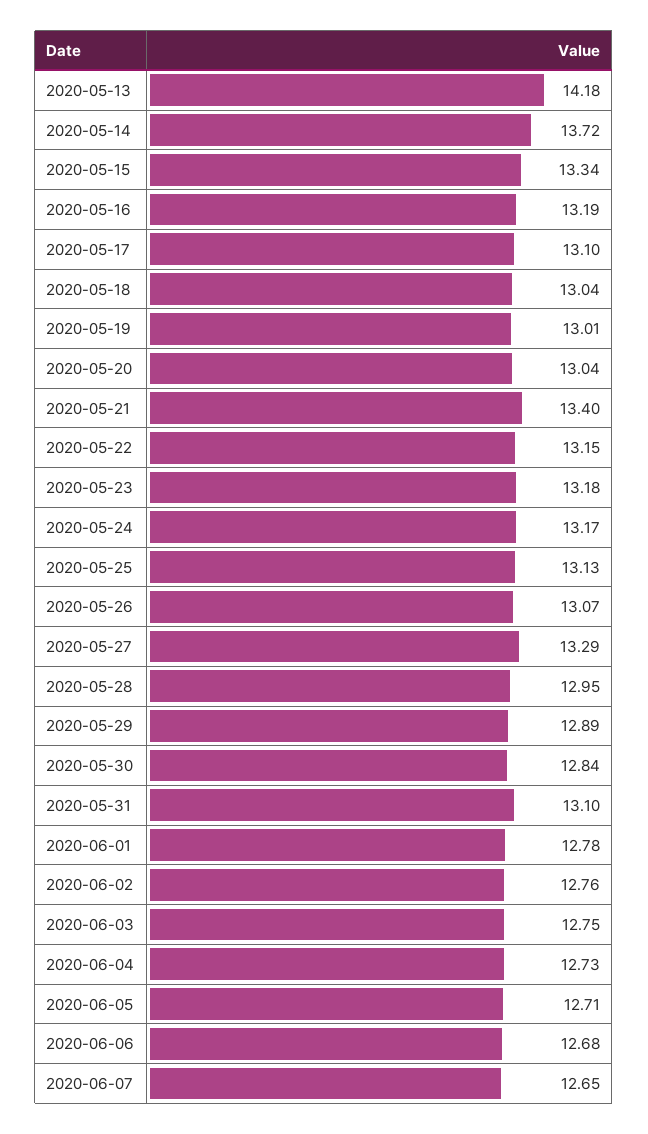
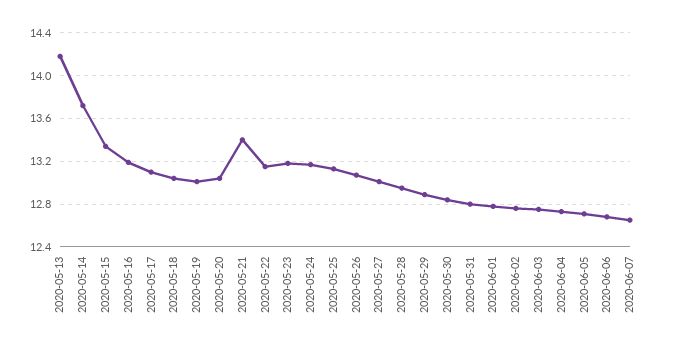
  {
    "2020-05-13": 14.18,
    "2020-05-14": 13.72,
    "2020-05-15": 13.34,
    "2020-05-16": 13.19,
    "2020-05-17": 13.1,
    "2020-05-18": 13.04,
    "2020-05-19": 13.01,
    "2020-05-20": 13.04,
    "2020-05-21": 13.4,
    "2020-05-22": 13.15,
    "2020-05-23": 13.18,
    "2020-05-24": 13.17,
    "2020-05-25": 13.13,
    "2020-05-26": 13.07,
-   "2020-05-27": 13.29,
+   "2020-05-27": 13,
    "2020-05-28": 12.95,
    "2020-05-29": 12.89,
    "2020-05-30": 12.84,
-   "2020-05-31": 13.1,
+   "2020-05-31": 12.8,
    "2020-06-01": 12.78,
    "2020-06-02": 12.76,
    "2020-06-03": 12.75,
    "2020-06-04": 12.73,
    "2020-06-05": 12.71,
    "2020-06-06": 12.68,
    "2020-06-07": 12.65
  }

